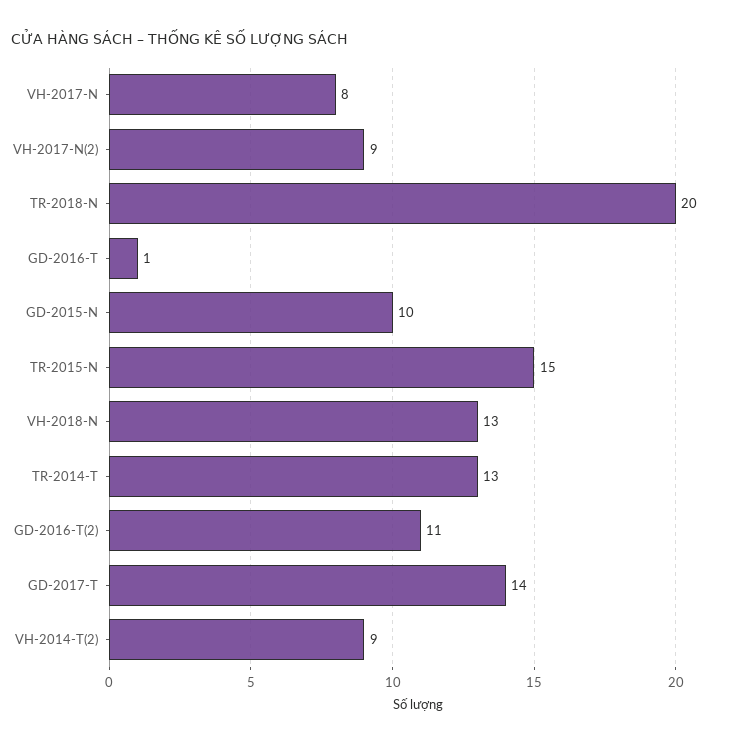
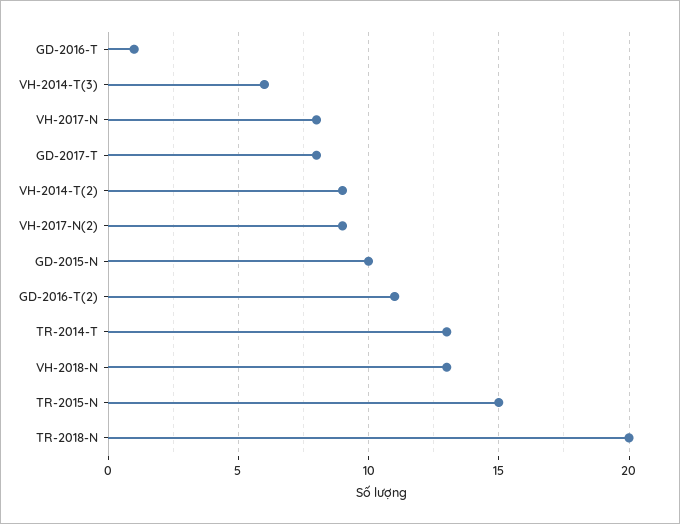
  {
    "VH-2017-N": 8,
    "VH-2017-N(2)": 9,
    "TR-2018-N": 20,
    "GD-2016-T": 1,
    "GD-2015-N": 10,
    "TR-2015-N": 15,
    "VH-2018-N": 13,
    "TR-2014-T": 13,
    "GD-2016-T(2)": 11,
-   "GD-2017-T": 14,
+   "GD-2017-T": 8,
-   "VH-2014-T(2)": 9
+   "VH-2014-T(2)": 9,
+   "VH-2014-T(3)": 6
  }

